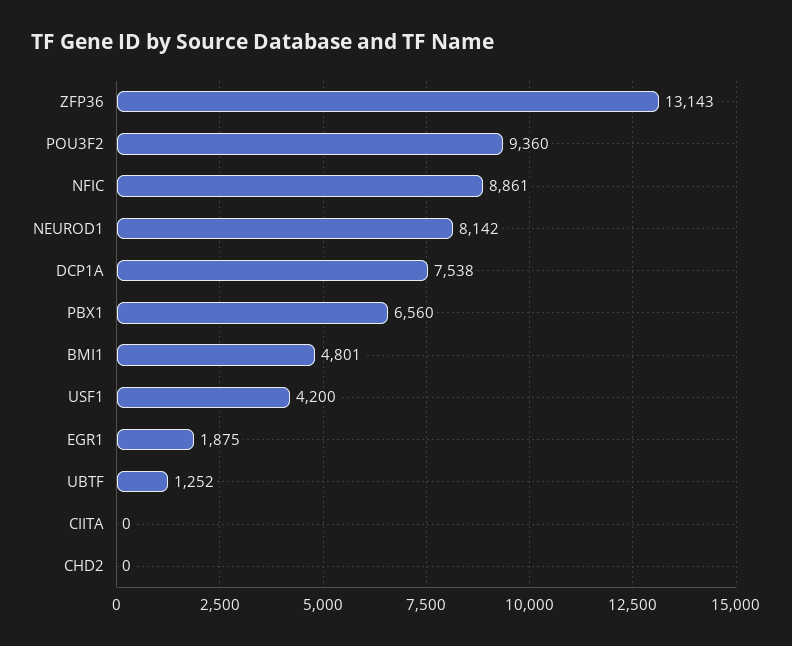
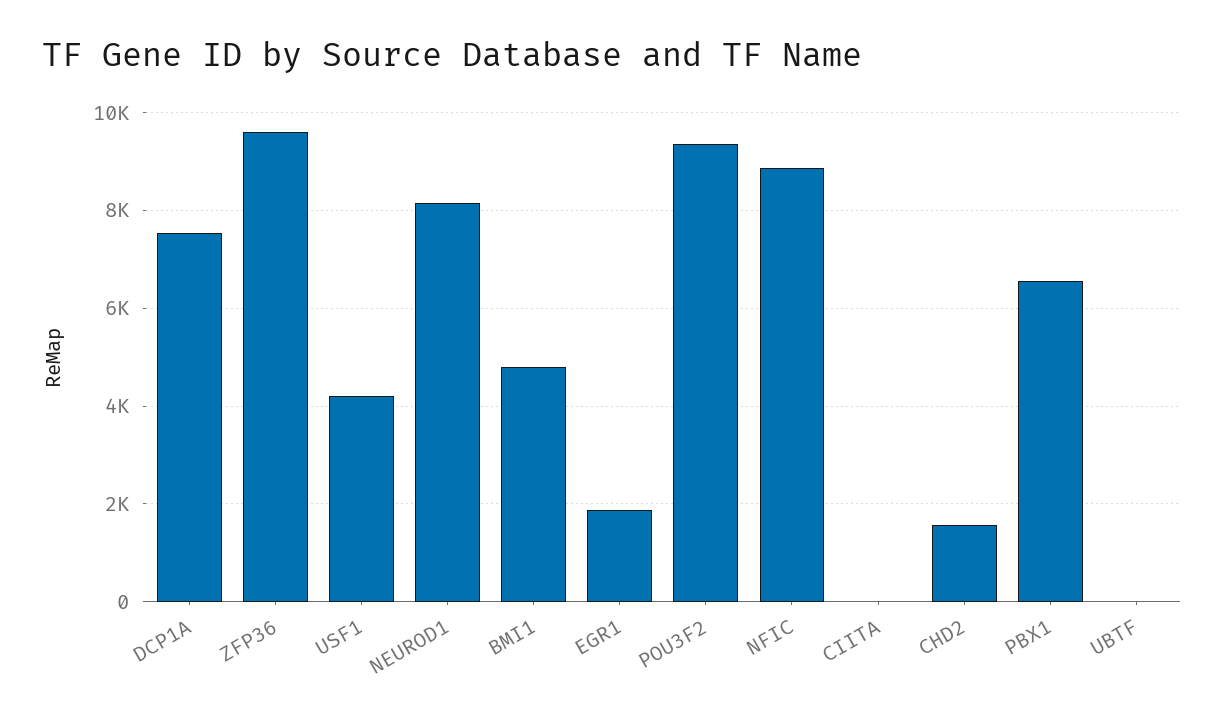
  {
-   "ZFP36": 13143,
+   "ZFP36": 9600,
    "POU3F2": 9360,
    "NFIC": 8861,
    "NEUROD1": 8142,
    "DCP1A": 7538,
    "PBX1": 6560,
    "BMI1": 4801,
    "USF1": 4200,
    "EGR1": 1875,
-   "UBTF": 1252,
+   "UBTF": 0,
    "CIITA": 0,
-   "CHD2": 0
+   "CHD2": 1600
  }

